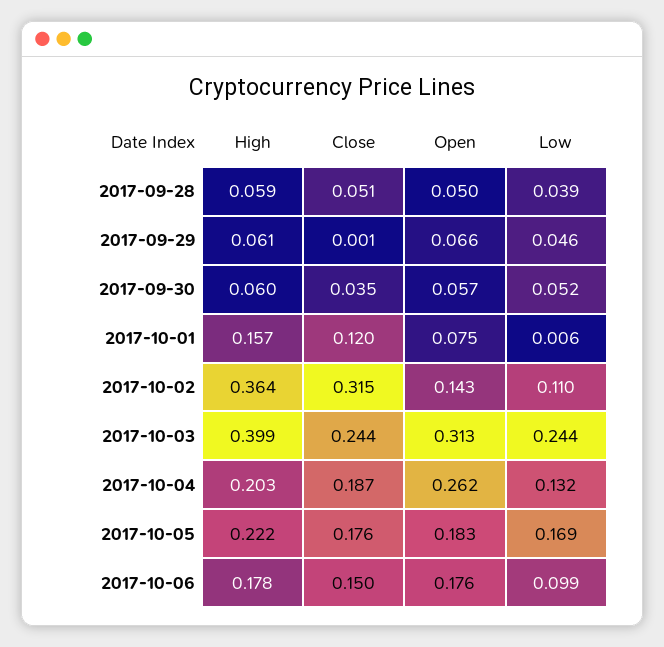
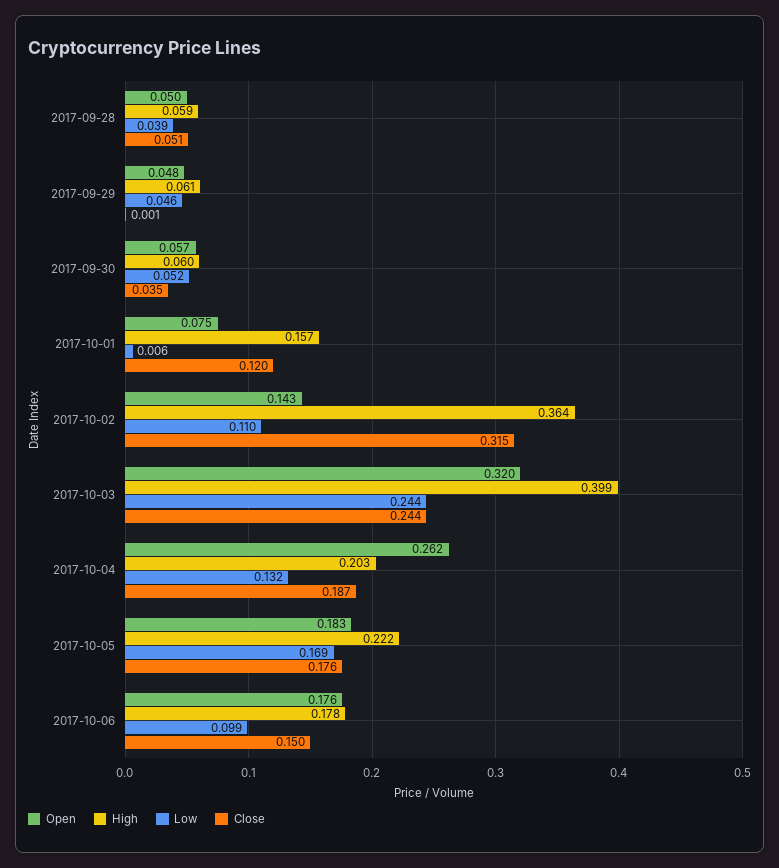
  {
    "High": {
      "2017-09-28": 0.059,
      "2017-09-29": 0.061,
      "2017-09-30": 0.06,
      "2017-10-01": 0.157,
      "2017-10-02": 0.364,
      "2017-10-03": 0.399,
      "2017-10-04": 0.203,
      "2017-10-05": 0.222,
      "2017-10-06": 0.178
    },
    "Close": {
      "2017-09-28": 0.051,
      "2017-09-29": 0.001,
      "2017-09-30": 0.035,
      "2017-10-01": 0.12,
      "2017-10-02": 0.315,
      "2017-10-03": 0.244,
      "2017-10-04": 0.187,
      "2017-10-05": 0.176,
      "2017-10-06": 0.15
    },
    "Open": {
      "2017-09-28": 0.05,
-     "2017-09-29": 0.066,
+     "2017-09-29": 0.048,
      "2017-09-30": 0.057,
      "2017-10-01": 0.075,
      "2017-10-02": 0.143,
-     "2017-10-03": 0.313,
+     "2017-10-03": 0.32,
      "2017-10-04": 0.262,
      "2017-10-05": 0.183,
      "2017-10-06": 0.176
    },
    "Low": {
      "2017-09-28": 0.039,
      "2017-09-29": 0.046,
      "2017-09-30": 0.052,
      "2017-10-01": 0.006,
      "2017-10-02": 0.11,
      "2017-10-03": 0.244,
      "2017-10-04": 0.132,
      "2017-10-05": 0.169,
      "2017-10-06": 0.099
    }
  }

